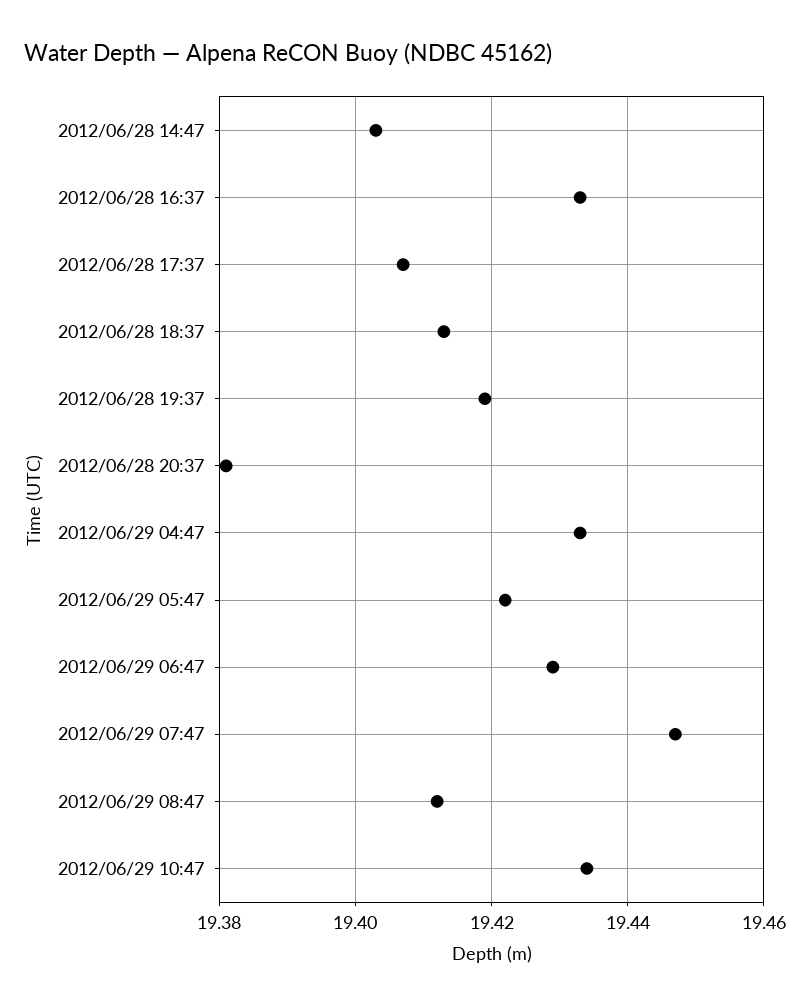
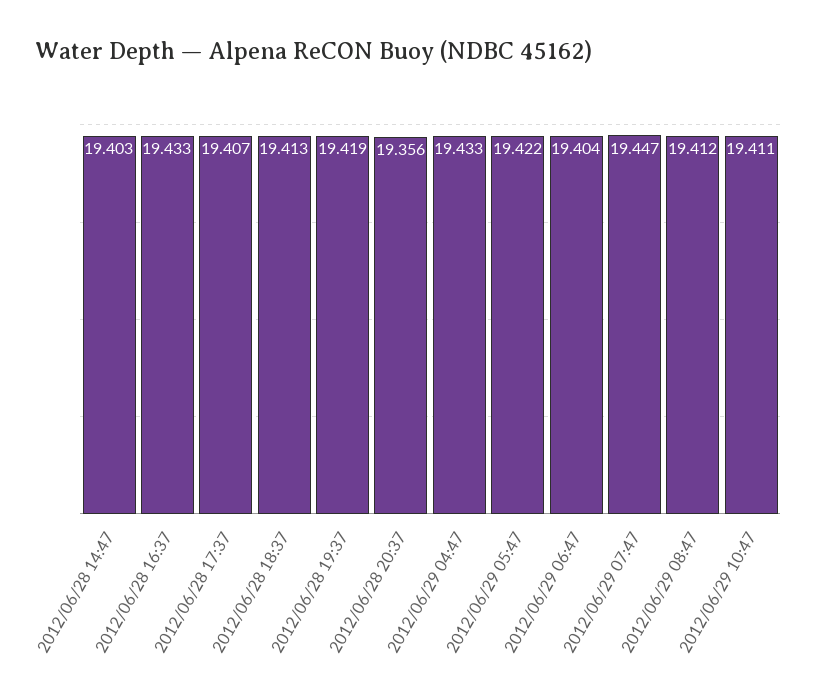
  {
    "2012/06/28 14:47": 19.403,
    "2012/06/28 16:37": 19.433,
    "2012/06/28 17:37": 19.407,
    "2012/06/28 18:37": 19.413,
    "2012/06/28 19:37": 19.419,
-   "2012/06/28 20:37": 19.38,
+   "2012/06/28 20:37": 19.356,
    "2012/06/29 04:47": 19.433,
    "2012/06/29 05:47": 19.422,
-   "2012/06/29 06:47": 19.43,
+   "2012/06/29 06:47": 19.404,
    "2012/06/29 07:47": 19.447,
    "2012/06/29 08:47": 19.412,
-   "2012/06/29 10:47": 19.435
+   "2012/06/29 10:47": 19.411
  }

